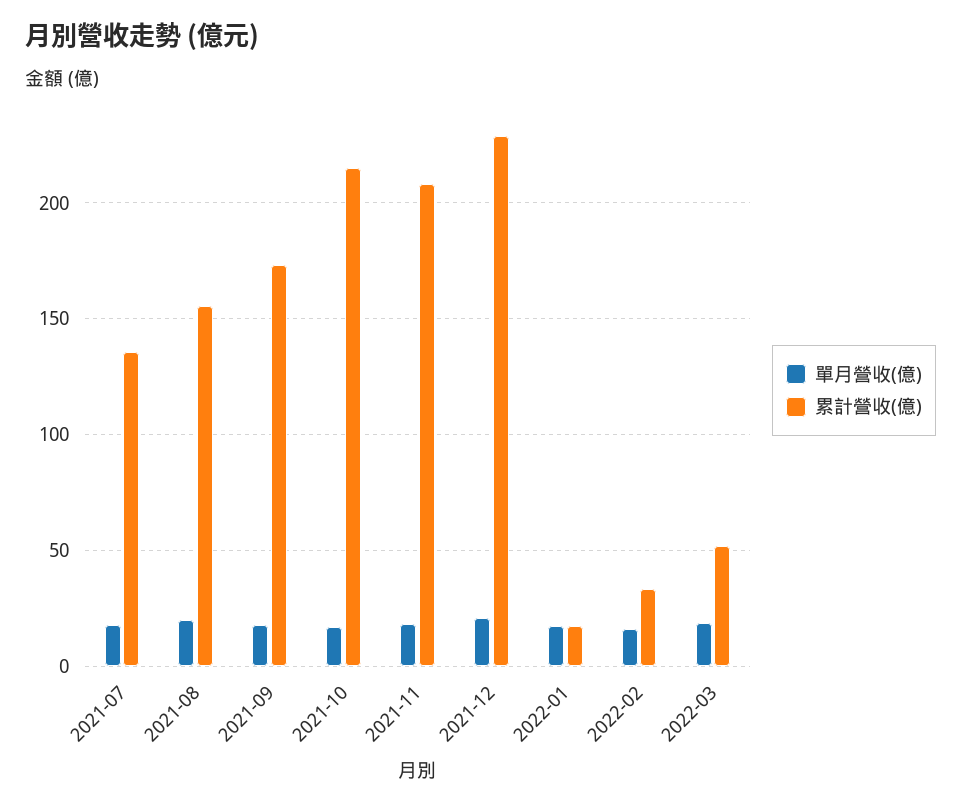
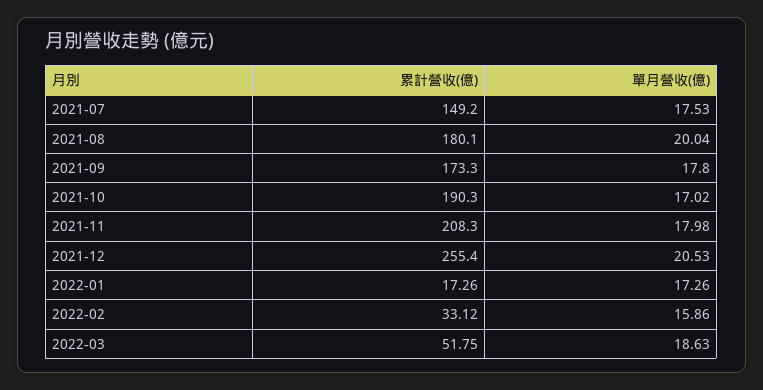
  {
    "單月營收(億)": {
      "2021-07": 17.53,
      "2021-08": 20.04,
      "2021-09": 17.8,
      "2021-10": 17.02,
      "2021-11": 17.98,
      "2021-12": 20.53,
      "2022-01": 17.26,
      "2022-02": 15.86,
      "2022-03": 18.63
    },
    "累計營收(億)": {
-     "2021-07": 135,
+     "2021-07": 149.2,
-     "2021-08": 155,
+     "2021-08": 180.1,
      "2021-09": 173.3,
-     "2021-10": 215,
+     "2021-10": 190.3,
      "2021-11": 208.3,
-     "2021-12": 230,
+     "2021-12": 255.4,
      "2022-01": 17.26,
      "2022-02": 33.12,
      "2022-03": 51.75
    }
  }

